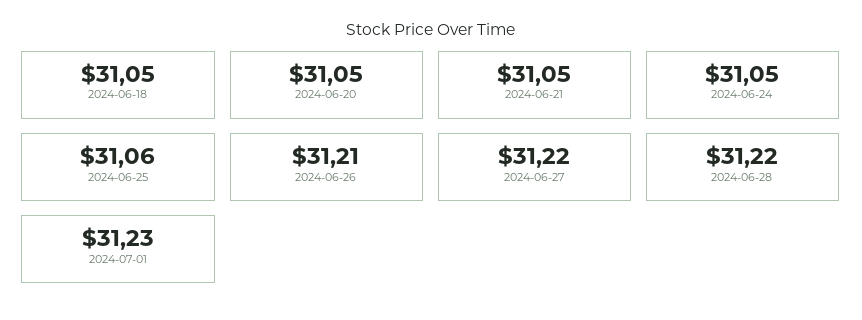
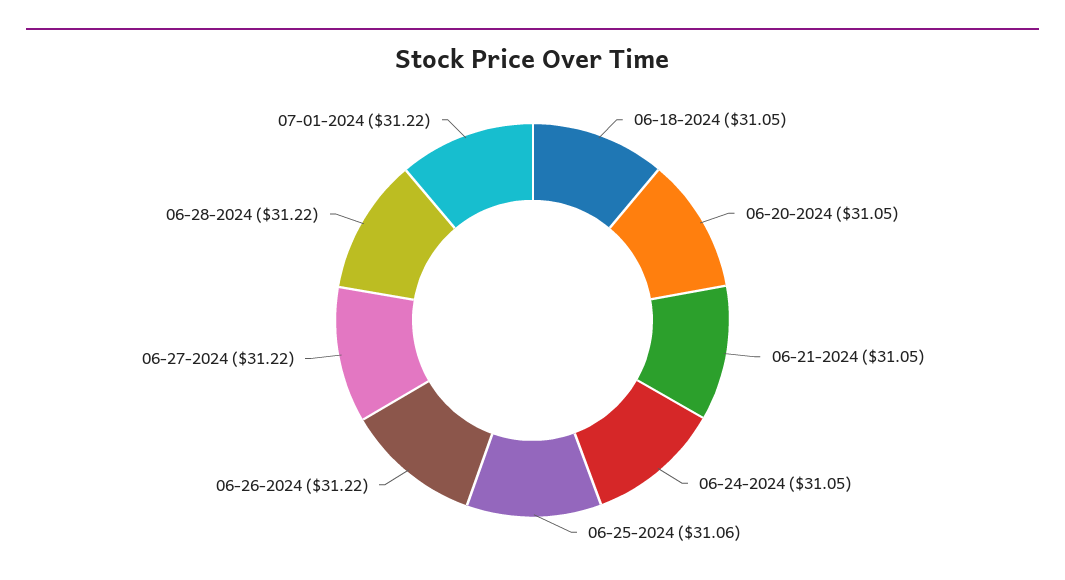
  {
    "2024-06-18": 31.05,
    "2024-06-20": 31.05,
    "2024-06-21": 31.05,
    "2024-06-24": 31.05,
    "2024-06-25": 31.06,
-   "2024-06-26": 31.21,
+   "2024-06-26": 31.22,
    "2024-06-27": 31.22,
    "2024-06-28": 31.22,
-   "2024-07-01": 31.23
+   "2024-07-01": 31.22
  }

